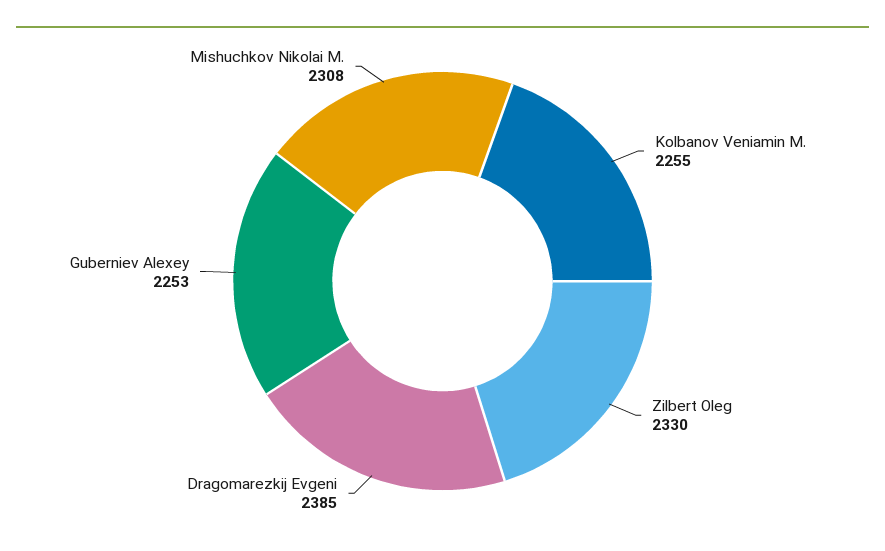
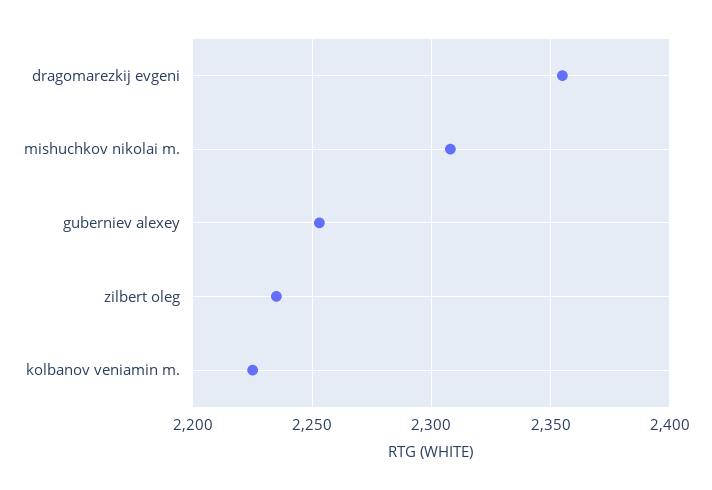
  {
-   "Kolbanov Veniamin M.": 2255,
+   "Kolbanov Veniamin M.": 2225,
-   "Zilbert Oleg": 2330,
+   "Zilbert Oleg": 2235,
-   "Dragomarezkij Evgeni": 2385,
+   "Dragomarezkij Evgeni": 2355,
    "Guberniev Alexey": 2253,
    "Mishuchkov Nikolai M.": 2308
  }

